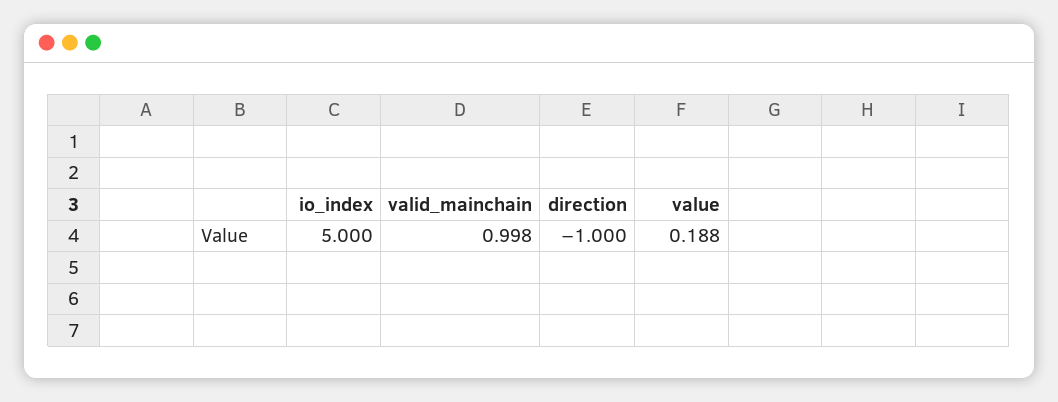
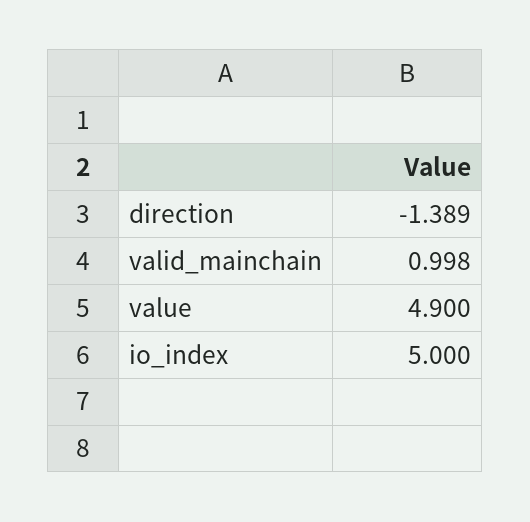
  {
    "io_index": 5,
    "valid_mainchain": 0.998,
-   "direction": -1,
+   "direction": -1.389,
-   "value": 0.188
+   "value": 4.9
  }

